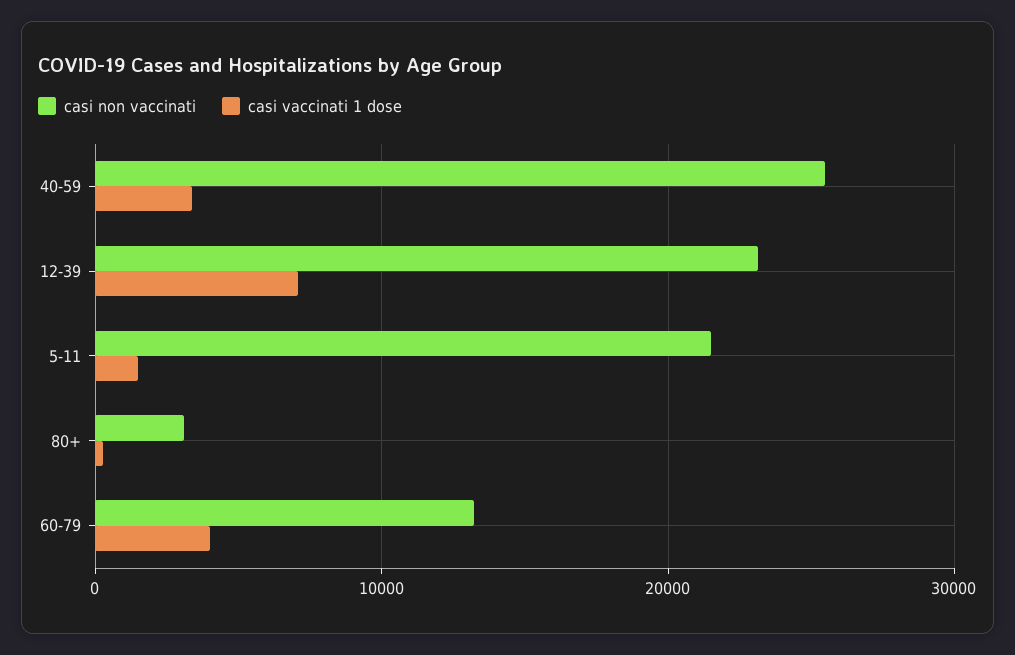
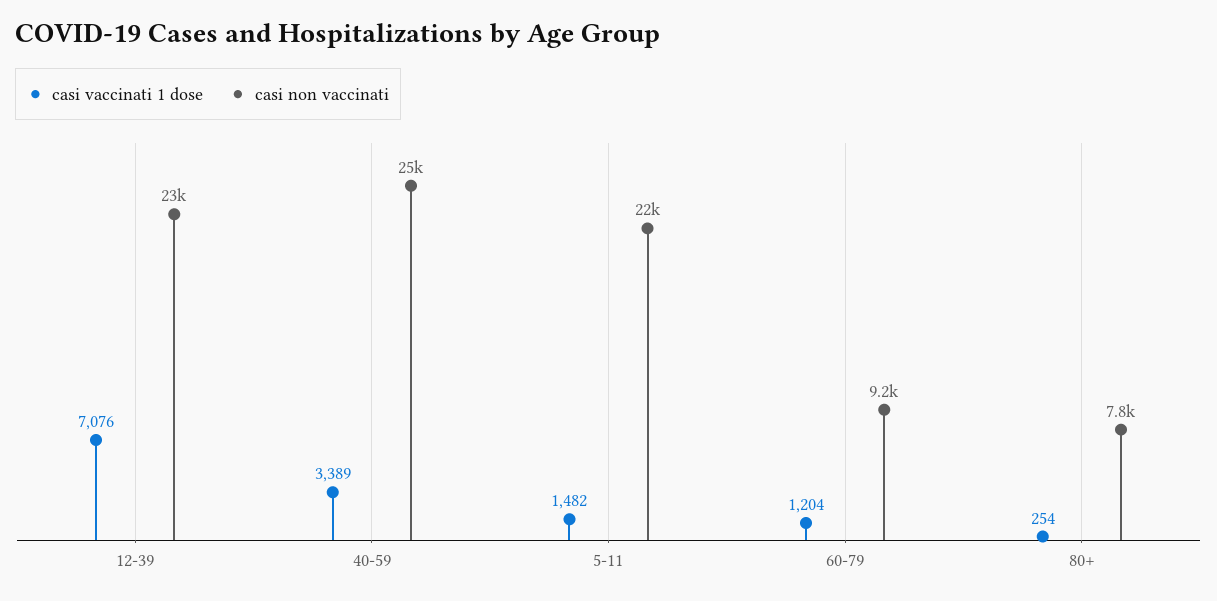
  {
    "casi non vaccinati": {
      "40-59": 25000,
      "12-39": 23000,
      "5-11": 22000,
-     "80+": 3000,
+     "80+": 7800,
-     "60-79": 13000
+     "60-79": 9200
    },
    "casi vaccinati 1 dose": {
      "40-59": 3389,
      "12-39": 7076,
      "5-11": 1482,
      "80+": 254,
-     "60-79": 4000
+     "60-79": 1204
    }
  }

